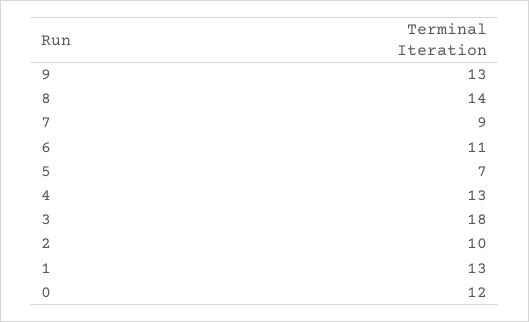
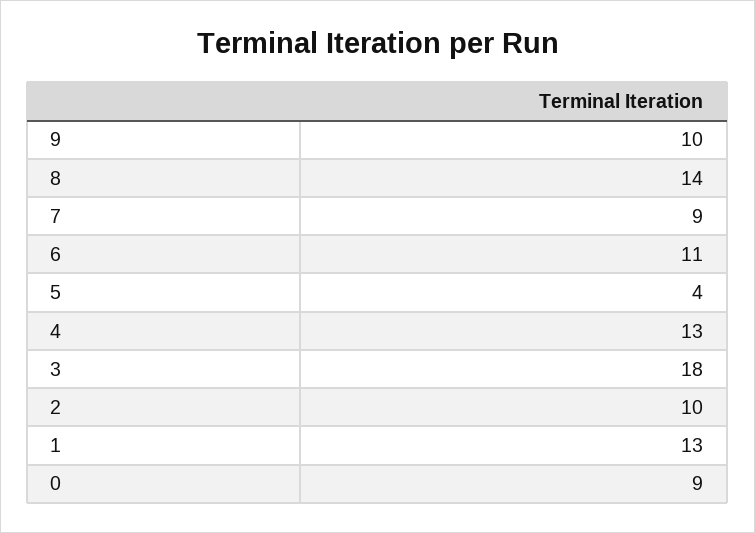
  {
-   "9": 13,
+   "9": 10,
    "8": 14,
    "7": 9,
    "6": 11,
-   "5": 7,
+   "5": 4,
    "4": 13,
    "3": 18,
    "2": 10,
    "1": 13,
-   "0": 12
+   "0": 9
  }

